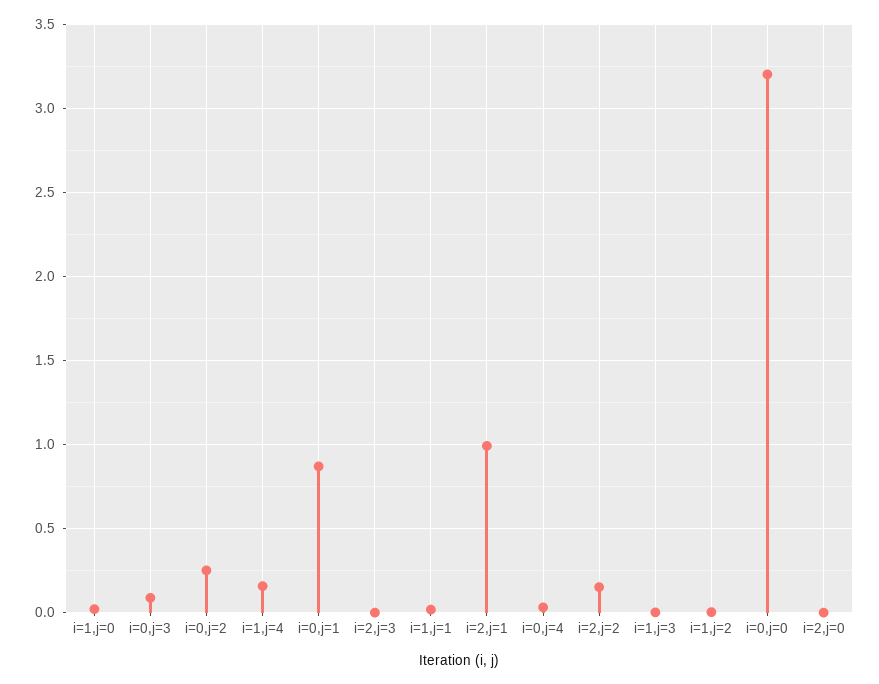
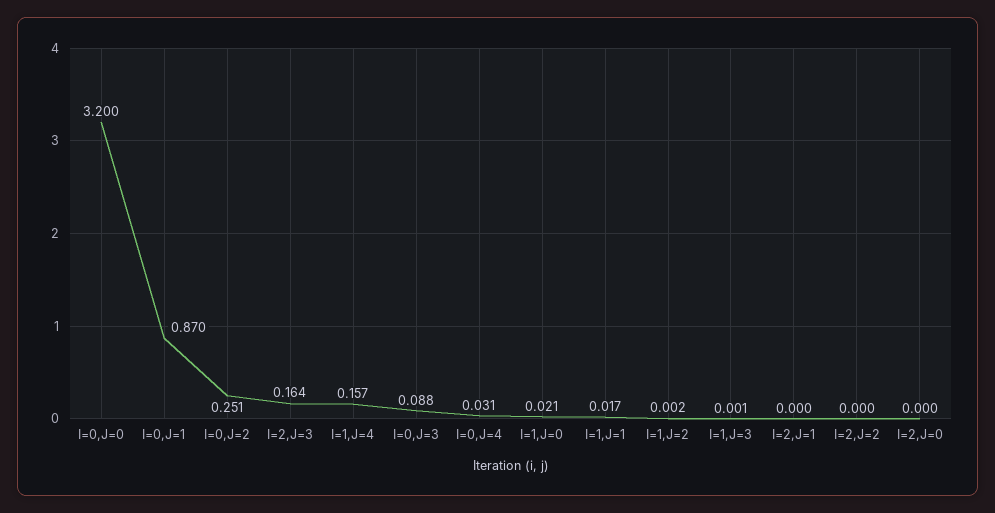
  {
    "i=1,j=0": 0.021,
    "i=0,j=3": 0.088,
    "i=0,j=2": 0.251,
    "i=1,j=4": 0.157,
    "i=0,j=1": 0.87,
-   "i=2,j=3": 0,
+   "i=2,j=3": 0.164,
    "i=1,j=1": 0.017,
-   "i=2,j=1": 1,
+   "i=2,j=1": 0,
    "i=0,j=4": 0.031,
-   "i=2,j=2": 0.15,
+   "i=2,j=2": 0,
    "i=1,j=3": 0.001,
    "i=1,j=2": 0.002,
    "i=0,j=0": 3.2,
    "i=2,j=0": 0
  }

